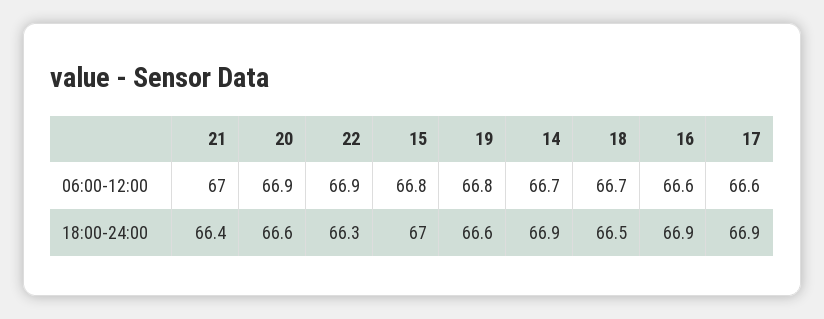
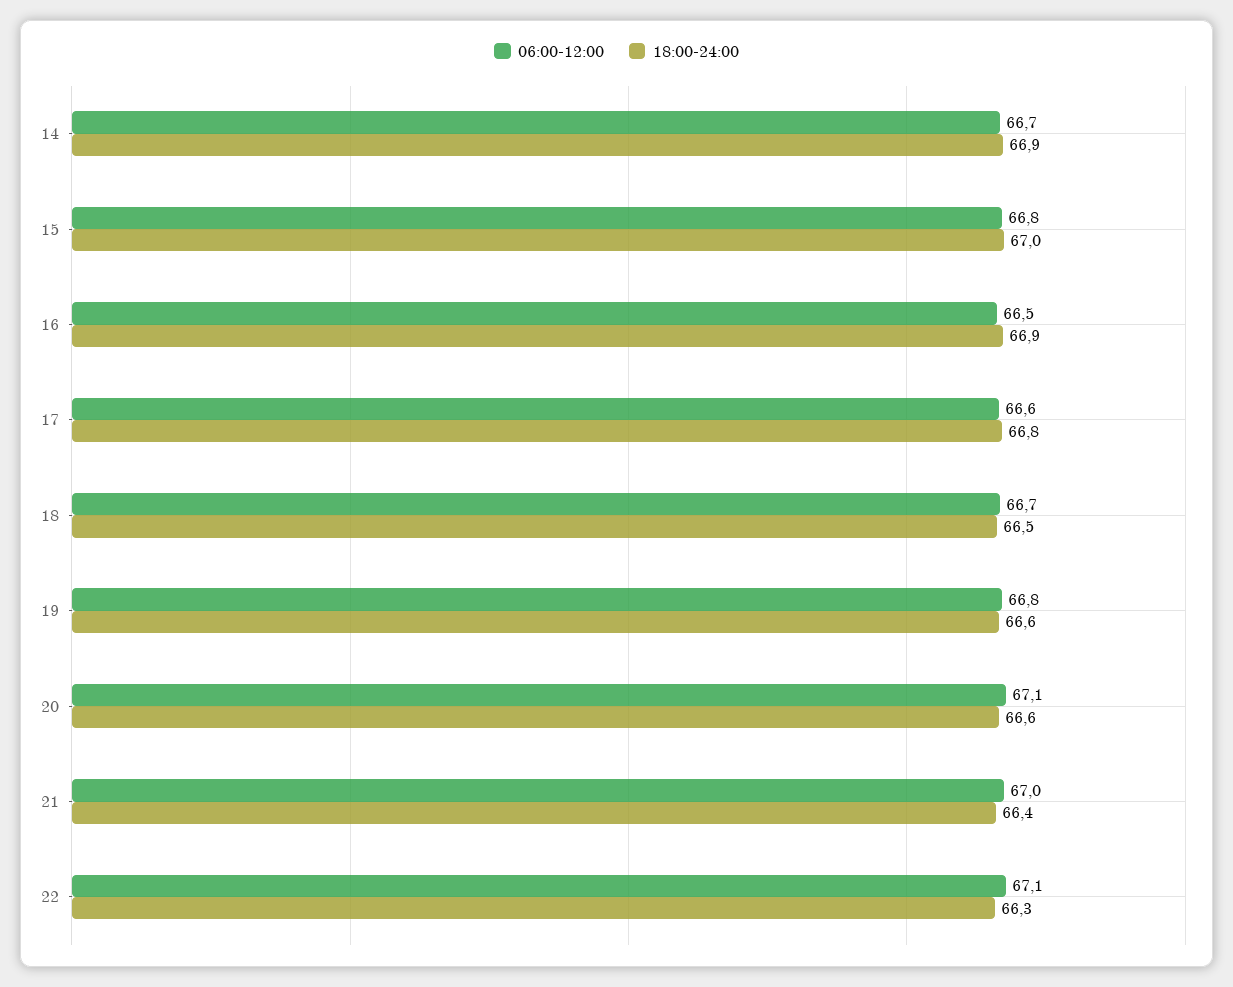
  {
    "06:00-12:00": {
      "21": 67,
-     "20": 66.9,
+     "20": 67.1,
-     "22": 66.9,
+     "22": 67.1,
      "15": 66.8,
      "19": 66.8,
      "14": 66.7,
      "18": 66.7,
-     "16": 66.6,
+     "16": 66.5,
      "17": 66.6
    },
    "18:00-24:00": {
      "21": 66.4,
      "20": 66.6,
      "22": 66.3,
      "15": 67,
      "19": 66.6,
      "14": 66.9,
      "18": 66.5,
      "16": 66.9,
-     "17": 66.9
+     "17": 66.8
    }
  }

